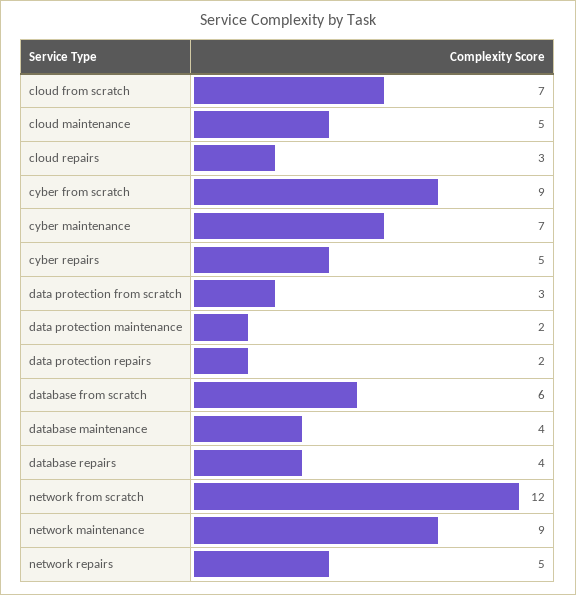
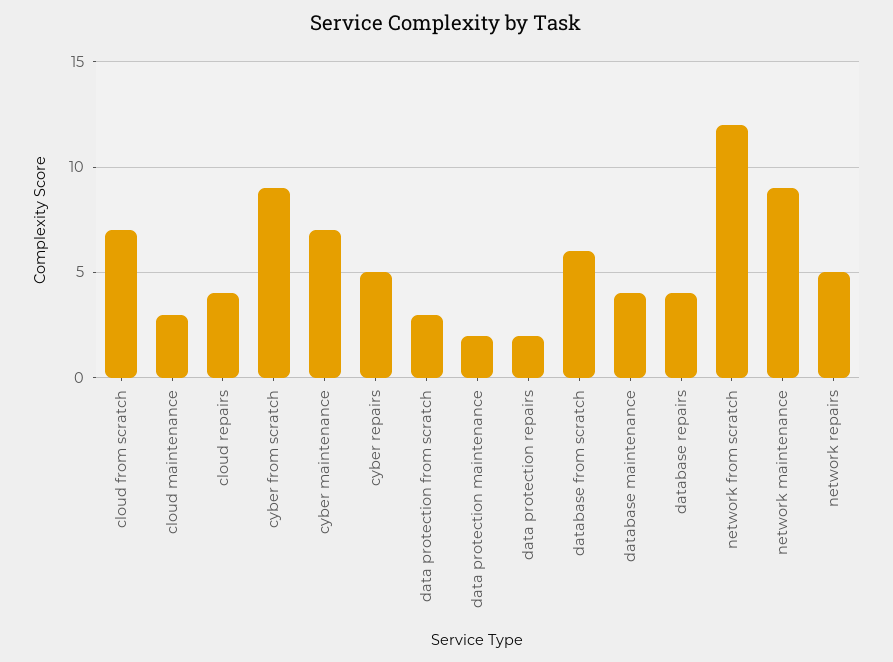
  {
    "cloud from scratch": 7,
-   "cloud maintenance": 5,
+   "cloud maintenance": 3,
-   "cloud repairs": 3,
+   "cloud repairs": 4,
    "cyber from scratch": 9,
    "cyber maintenance": 7,
    "cyber repairs": 5,
    "data protection from scratch": 3,
    "data protection maintenance": 2,
    "data protection repairs": 2,
    "database from scratch": 6,
    "database maintenance": 4,
    "database repairs": 4,
    "network from scratch": 12,
    "network maintenance": 9,
    "network repairs": 5
  }

